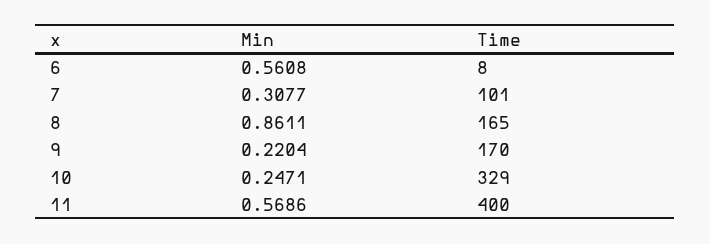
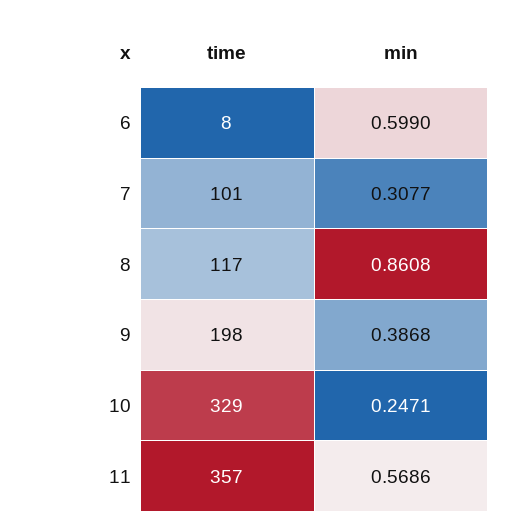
  {
    "Min": {
-     "6": 0.5608,
+     "6": 0.599,
      "7": 0.3077,
-     "8": 0.8611,
+     "8": 0.8608,
-     "9": 0.2204,
+     "9": 0.3868,
      "10": 0.2471,
      "11": 0.5686
    },
    "Time": {
      "6": 8,
      "7": 101,
-     "8": 165,
+     "8": 117,
-     "9": 170,
+     "9": 198,
      "10": 329,
-     "11": 400
+     "11": 357
    }
  }

